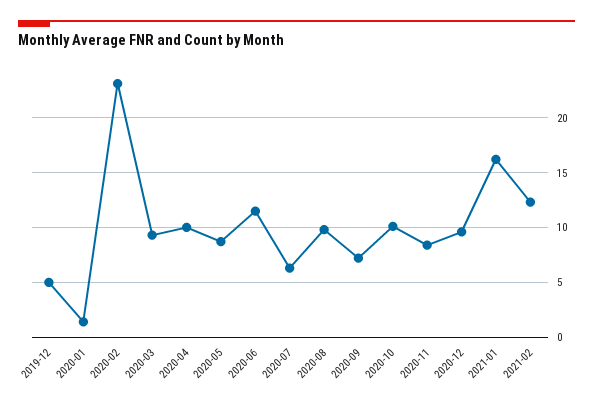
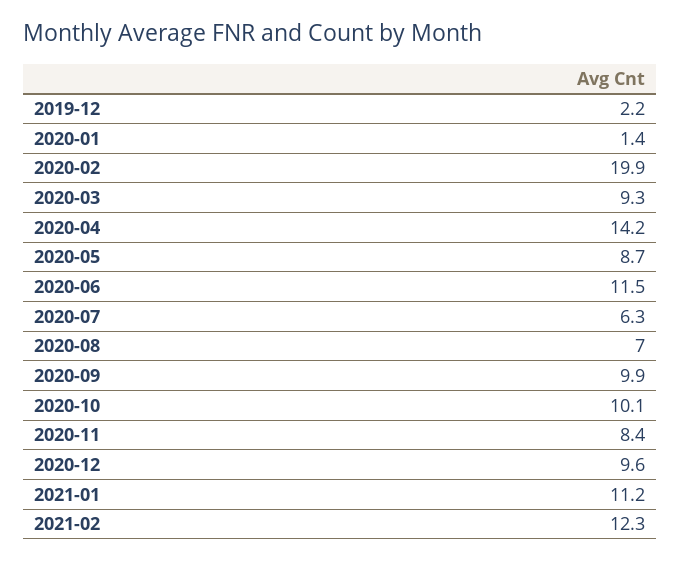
  {
-   "2019-12": 5,
+   "2019-12": 2.2,
    "2020-01": 1.4,
-   "2020-02": 23,
+   "2020-02": 19.9,
    "2020-03": 9.3,
-   "2020-04": 10,
+   "2020-04": 14.2,
    "2020-05": 8.7,
    "2020-06": 11.5,
    "2020-07": 6.3,
-   "2020-08": 10,
+   "2020-08": 7,
-   "2020-09": 7,
+   "2020-09": 9.9,
    "2020-10": 10.1,
    "2020-11": 8.4,
    "2020-12": 9.6,
-   "2021-01": 16,
+   "2021-01": 11.2,
    "2021-02": 12.3
  }

